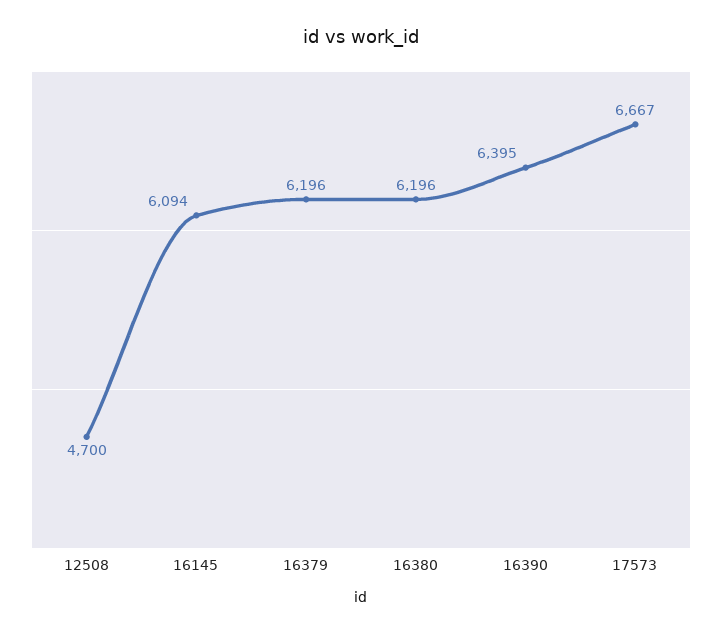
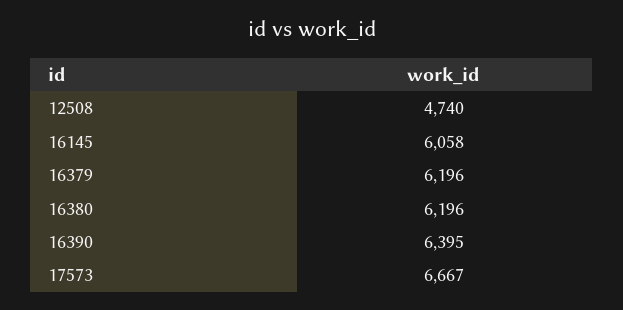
  {
-   "12508": 4700,
+   "12508": 4740,
-   "16145": 6094,
+   "16145": 6058,
    "16379": 6196,
    "16380": 6196,
    "16390": 6395,
    "17573": 6667
  }

